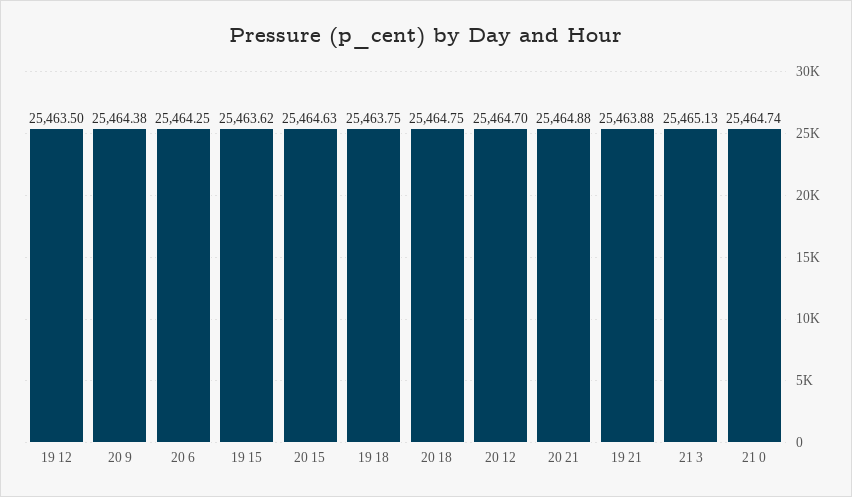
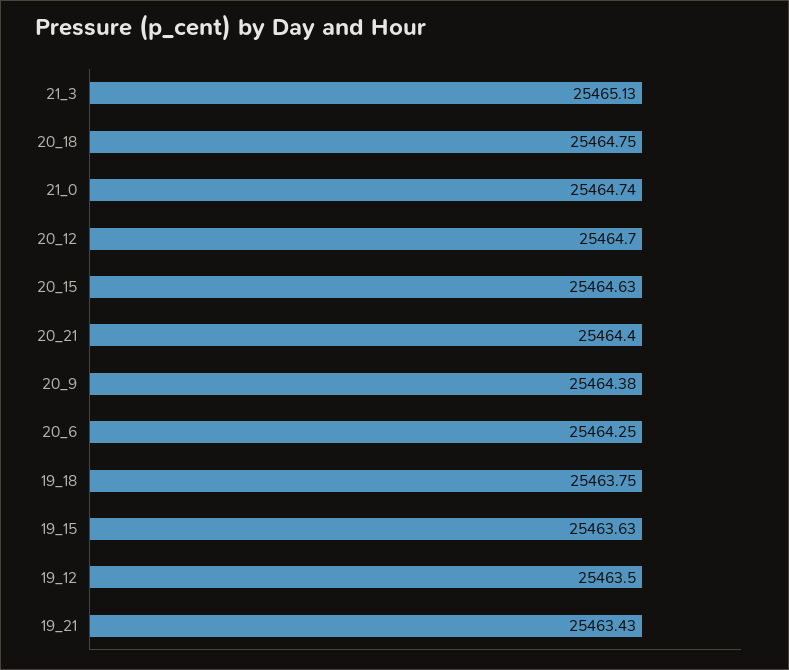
  {
    "19 12": 25463.5,
    "20 9": 25464.38,
    "20 6": 25464.25,
-   "19 15": 25463.62,
+   "19 15": 25463.63,
    "20 15": 25464.63,
    "19 18": 25463.75,
    "20 18": 25464.75,
    "20 12": 25464.7,
-   "20 21": 25464.88,
+   "20 21": 25464.4,
-   "19 21": 25463.88,
+   "19 21": 25463.43,
    "21 3": 25465.13,
    "21 0": 25464.74
  }

